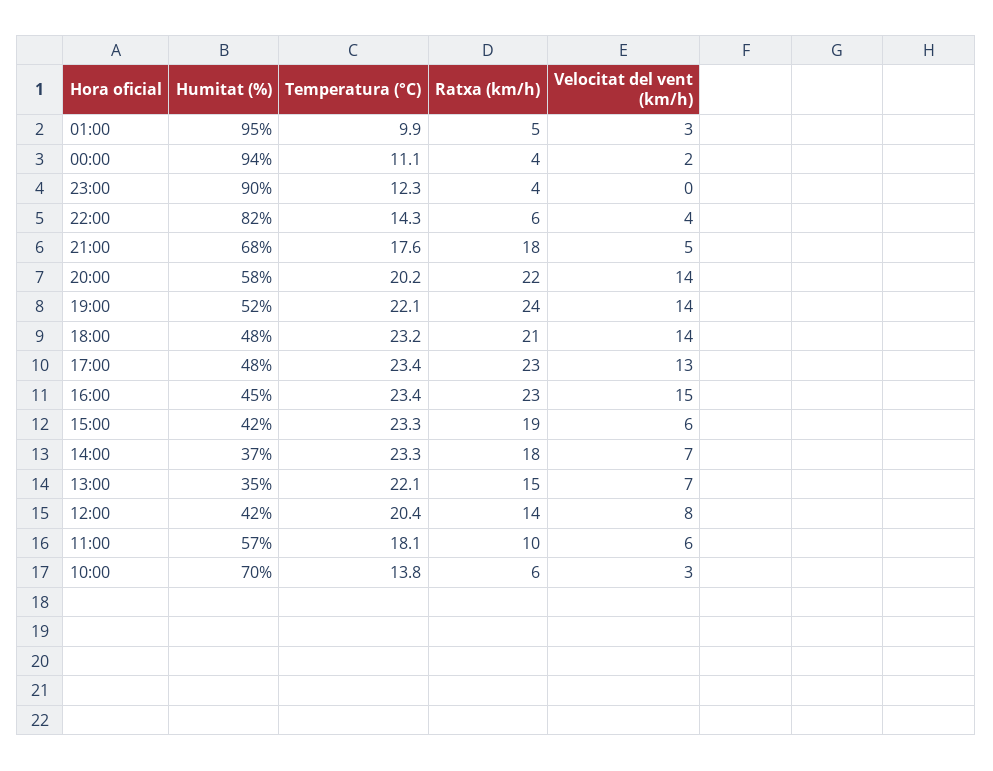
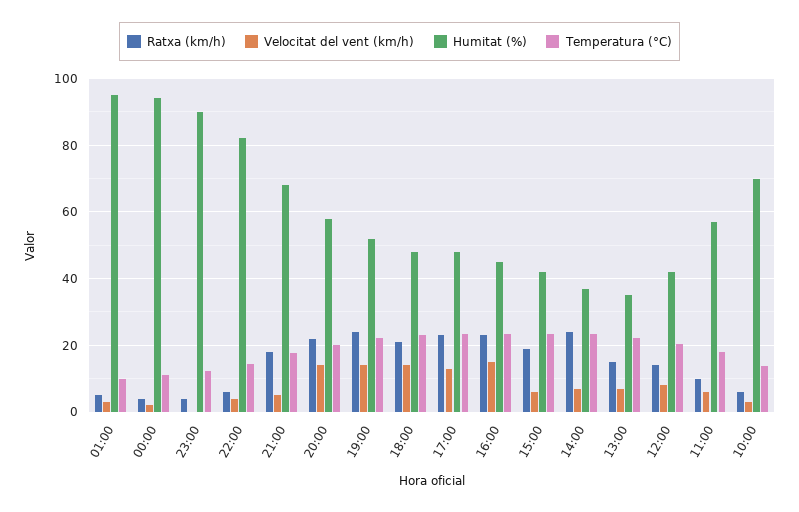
  {
    "Humitat (%)": {
      "01:00": 95,
      "00:00": 94,
      "23:00": 90,
      "22:00": 82,
      "21:00": 68,
      "20:00": 58,
      "19:00": 52,
      "18:00": 48,
      "17:00": 48,
      "16:00": 45,
      "15:00": 42,
      "14:00": 37,
      "13:00": 35,
      "12:00": 42,
      "11:00": 57,
      "10:00": 70
    },
    "Temperatura (°C)": {
      "01:00": 9.9,
      "00:00": 11.1,
      "23:00": 12.3,
      "22:00": 14.3,
      "21:00": 17.6,
      "20:00": 20.2,
      "19:00": 22.1,
      "18:00": 23.2,
      "17:00": 23.4,
      "16:00": 23.4,
      "15:00": 23.3,
      "14:00": 23.3,
      "13:00": 22.1,
      "12:00": 20.4,
      "11:00": 18.1,
      "10:00": 13.8
    },
    "Ratxa (km/h)": {
      "01:00": 5,
      "00:00": 4,
      "23:00": 4,
      "22:00": 6,
      "21:00": 18,
      "20:00": 22,
      "19:00": 24,
      "18:00": 21,
      "17:00": 23,
      "16:00": 23,
      "15:00": 19,
-     "14:00": 18,
+     "14:00": 24,
      "13:00": 15,
      "12:00": 14,
      "11:00": 10,
      "10:00": 6
    },
    "Velocitat del vent (km/h)": {
      "01:00": 3,
      "00:00": 2,
      "23:00": 0,
      "22:00": 4,
      "21:00": 5,
      "20:00": 14,
      "19:00": 14,
      "18:00": 14,
      "17:00": 13,
      "16:00": 15,
      "15:00": 6,
      "14:00": 7,
      "13:00": 7,
      "12:00": 8,
      "11:00": 6,
      "10:00": 3
    }
  }

